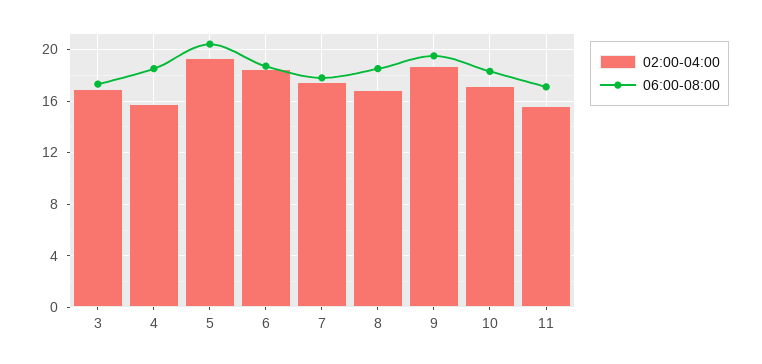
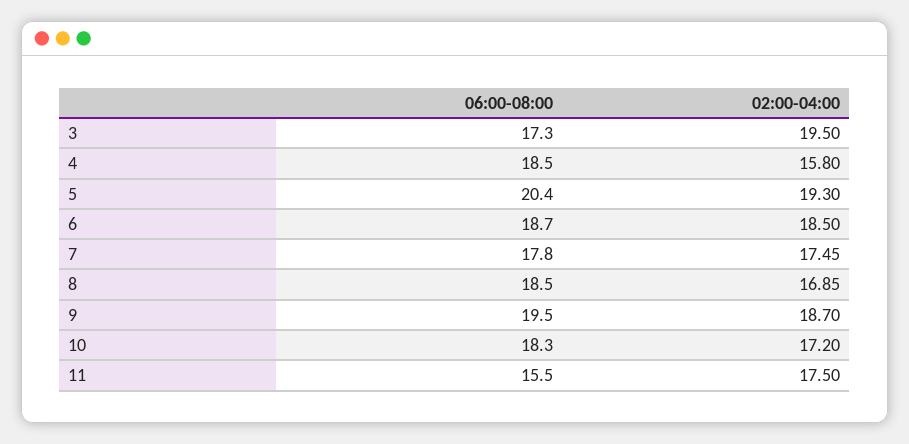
  {
    "02:00-04:00": {
-     "3": 17,
+     "3": 19.5,
      "4": 15.8,
      "5": 19.3,
      "6": 18.5,
      "7": 17.45,
      "8": 16.85,
      "9": 18.7,
      "10": 17.2,
-     "11": 15.5
+     "11": 17.5
    },
    "06:00-08:00": {
      "3": 17.3,
      "4": 18.5,
      "5": 20.4,
      "6": 18.7,
      "7": 17.8,
      "8": 18.5,
      "9": 19.5,
      "10": 18.3,
-     "11": 17
+     "11": 15.5
    }
  }

